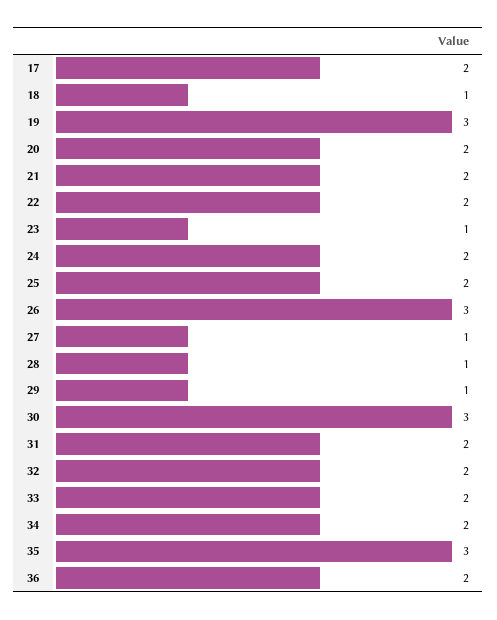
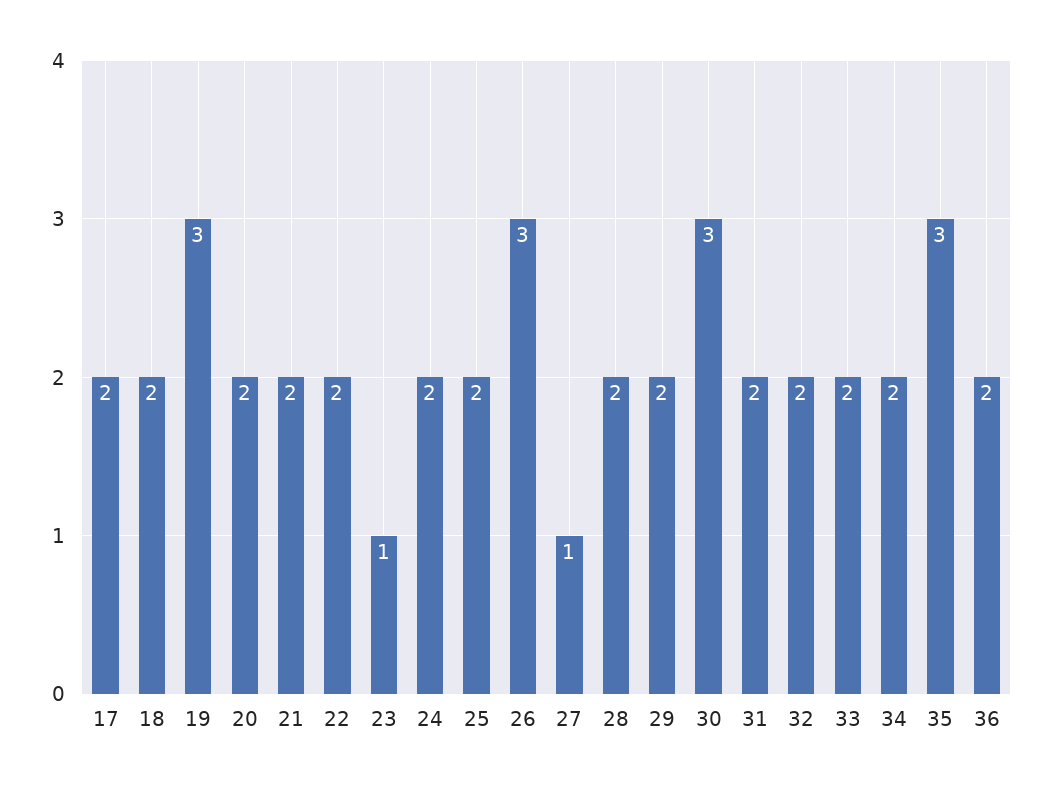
  {
    "17": 2,
-   "18": 1,
+   "18": 2,
    "19": 3,
    "20": 2,
    "21": 2,
    "22": 2,
    "23": 1,
    "24": 2,
    "25": 2,
    "26": 3,
    "27": 1,
-   "28": 1,
+   "28": 2,
-   "29": 1,
+   "29": 2,
    "30": 3,
    "31": 2,
    "32": 2,
    "33": 2,
    "34": 2,
    "35": 3,
    "36": 2
  }

